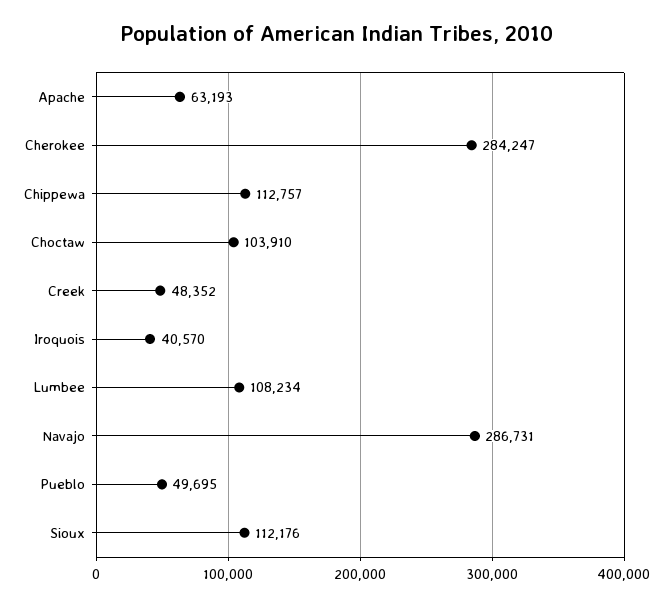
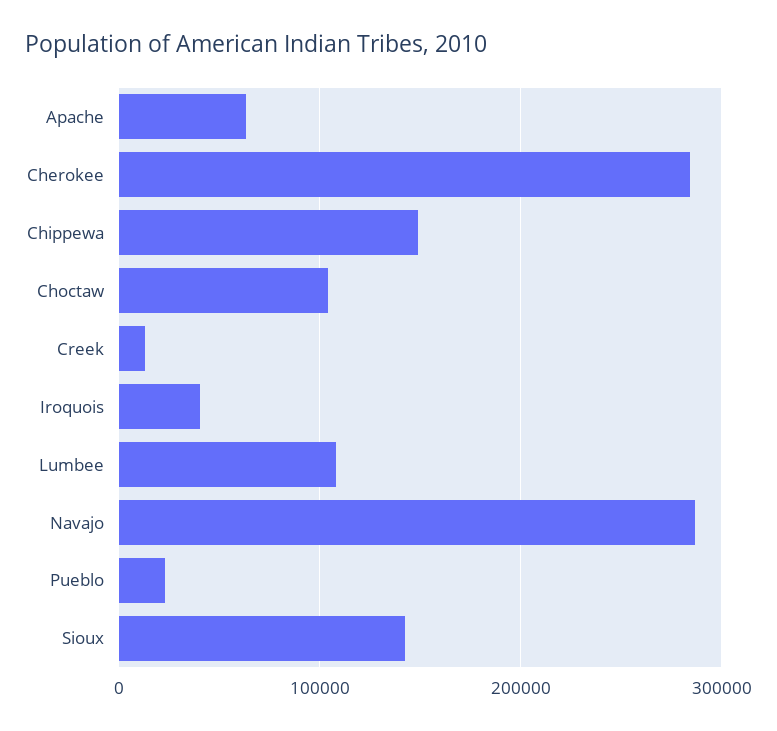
  {
    "Apache": 63193,
    "Cherokee": 284247,
-   "Chippewa": 112757,
+   "Chippewa": 150000,
    "Choctaw": 103910,
-   "Creek": 48352,
+   "Creek": 10000,
    "Iroquois": 40570,
    "Lumbee": 108234,
    "Navajo": 286731,
-   "Pueblo": 49695,
+   "Pueblo": 20000,
-   "Sioux": 112176
+   "Sioux": 140000
  }

